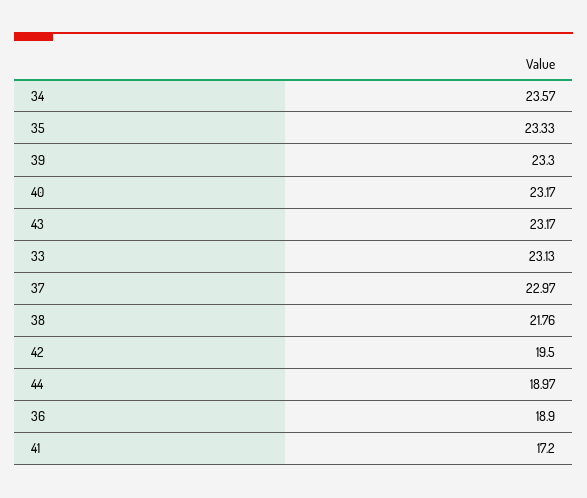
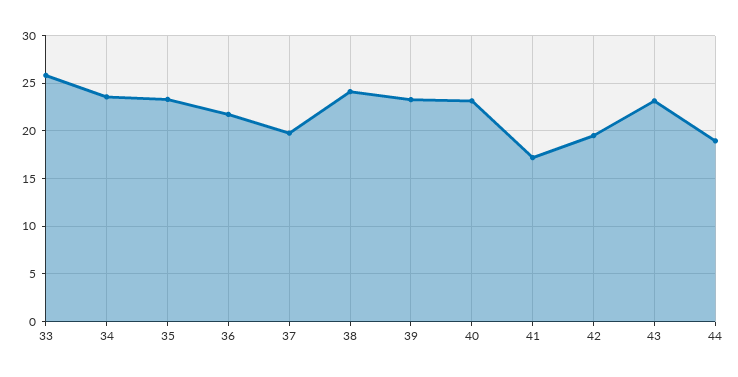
  {
    "34": 23.57,
    "35": 23.33,
    "39": 23.3,
    "40": 23.17,
    "43": 23.17,
-   "33": 23.13,
+   "33": 26,
-   "37": 22.97,
+   "37": 20,
-   "38": 21.76,
+   "38": 24,
    "42": 19.5,
    "44": 18.97,
-   "36": 18.9,
+   "36": 22,
    "41": 17.2
  }

